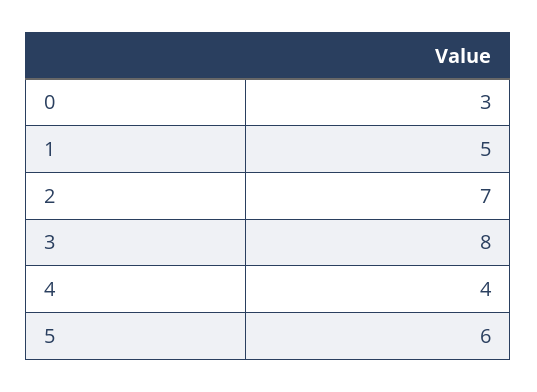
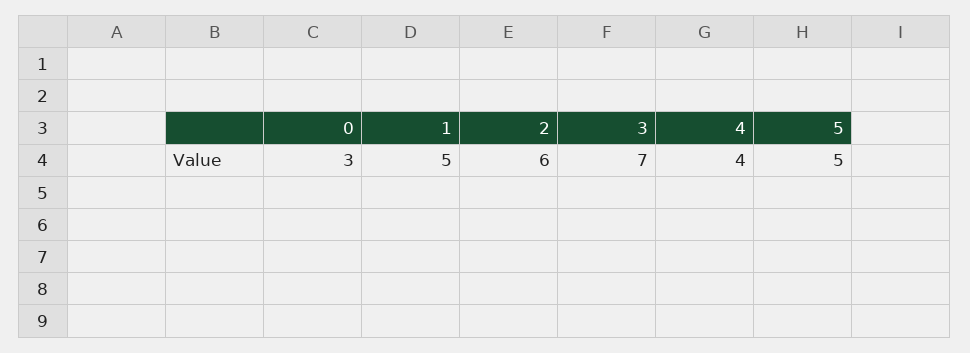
  {
    "0": 3,
    "1": 5,
-   "2": 7,
+   "2": 6,
-   "3": 8,
+   "3": 7,
    "4": 4,
-   "5": 6
+   "5": 5
  }

